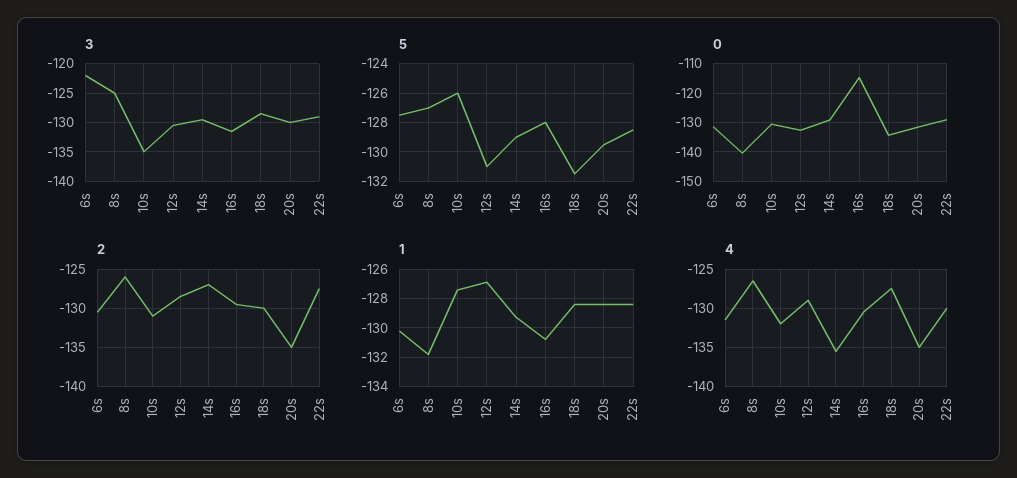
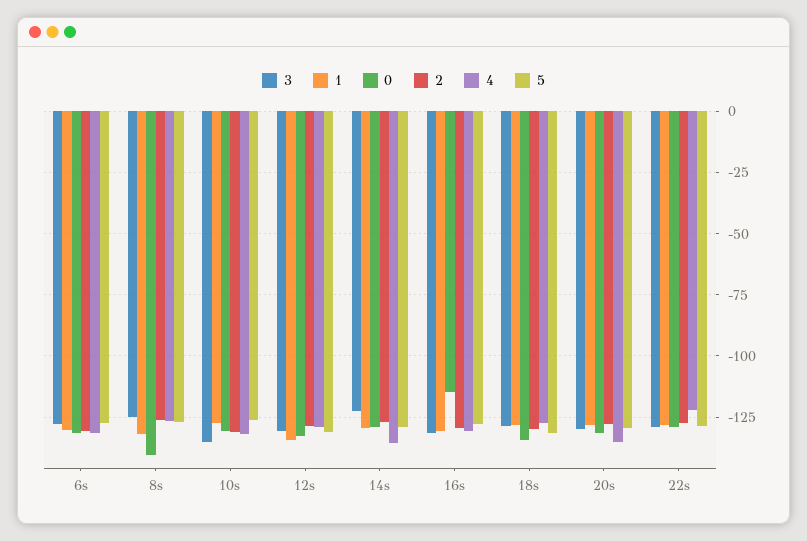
  {
    "3": {
-     "6s": -122.5,
+     "6s": -127.5,
      "8s": -125,
      "10s": -135,
      "12s": -130,
-     "14s": -130,
+     "14s": -122.5,
      "16s": -132.5,
      "18s": -127.5,
      "20s": -130,
      "22s": -130
    },
    "5": {
      "6s": -127.5,
      "8s": -127,
      "10s": -126,
      "12s": -131,
      "14s": -129,
      "16s": -128,
      "18s": -131.5,
      "20s": -129.5,
      "22s": -128.5
    },
    "0": {
      "6s": -132.5,
      "8s": -140,
      "10s": -130,
      "12s": -132.5,
      "14s": -130,
      "16s": -115,
      "18s": -135,
      "20s": -132.5,
      "22s": -130
    },
    "2": {
      "6s": -131,
      "8s": -126,
      "10s": -131,
      "12s": -129,
      "14s": -127,
      "16s": -130,
      "18s": -130,
-     "20s": -135,
+     "20s": -127.5,
      "22s": -128
    },
    "1": {
      "6s": -130,
      "8s": -132,
      "10s": -127.5,
-     "12s": -127,
+     "12s": -135,
      "14s": -129.5,
      "16s": -131,
      "18s": -128.5,
      "20s": -128.5,
      "22s": -128.5
    },
    "4": {
      "6s": -132,
      "8s": -127,
      "10s": -132,
      "12s": -129,
      "14s": -136,
      "16s": -131,
      "18s": -128,
      "20s": -135,
-     "22s": -130
+     "22s": -122.5
    }
  }

